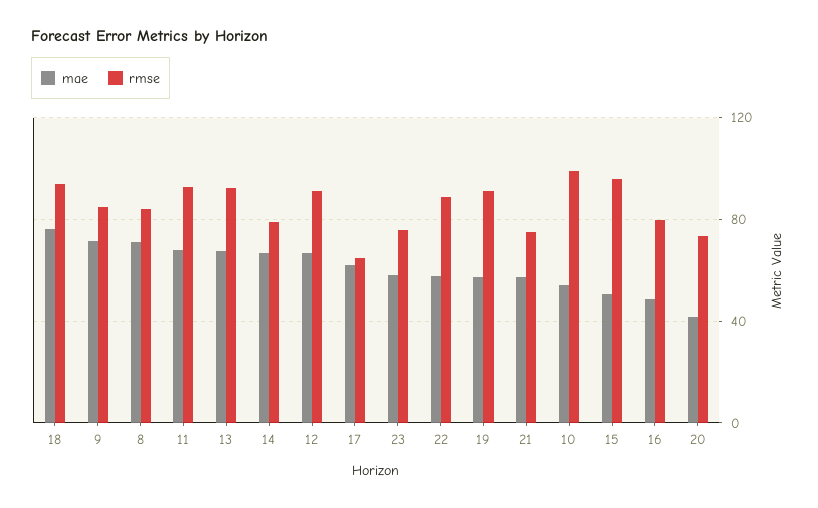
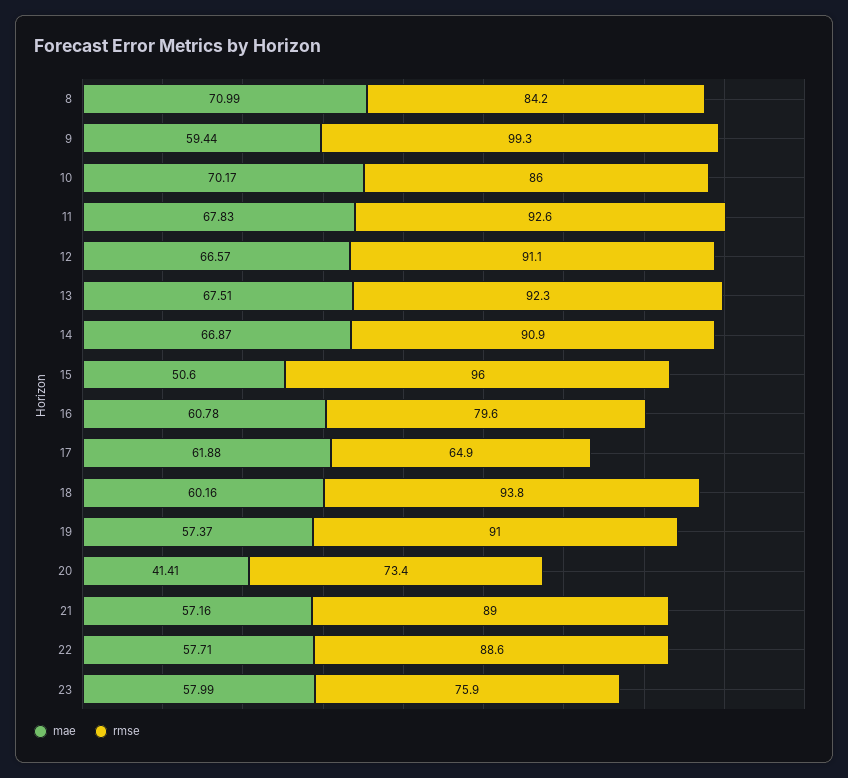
  {
    "mae": {
-     "18": 75,
+     "18": 60.16,
-     "9": 70,
+     "9": 59.44,
      "8": 70.99,
      "11": 67.83,
      "13": 67.51,
      "14": 66.87,
      "12": 66.57,
      "17": 61.88,
      "23": 57.99,
      "22": 57.71,
      "19": 57.37,
      "21": 57.16,
-     "10": 55,
+     "10": 70.17,
      "15": 50.6,
-     "16": 50,
+     "16": 60.78,
      "20": 41.41
    },
    "rmse": {
      "18": 93.8,
-     "9": 85,
+     "9": 99.3,
      "8": 84.2,
      "11": 92.6,
      "13": 92.3,
-     "14": 80,
+     "14": 90.9,
      "12": 91.1,
      "17": 64.9,
      "23": 75.9,
      "22": 88.6,
      "19": 91,
-     "21": 75,
+     "21": 89,
-     "10": 100,
+     "10": 86,
      "15": 96,
      "16": 79.6,
      "20": 73.4
    }
  }

